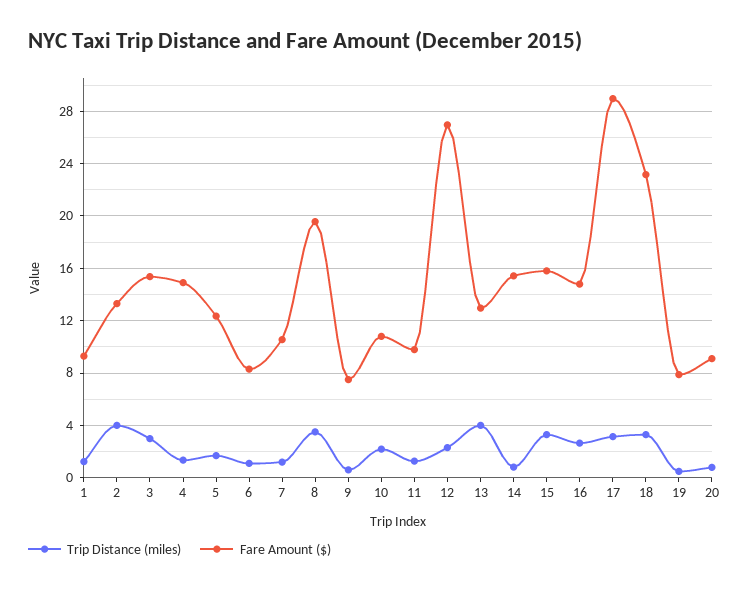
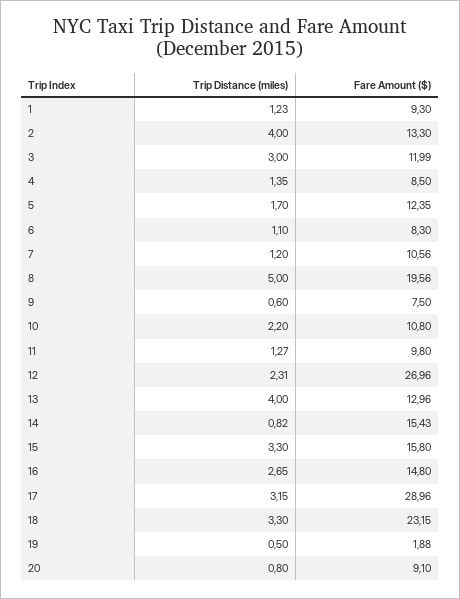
  {
    "Trip Distance (miles)": {
      "1": 1.23,
      "2": 4,
      "3": 3,
      "4": 1.35,
      "5": 1.7,
      "6": 1.1,
      "7": 1.2,
-     "8": 3.5,
+     "8": 5,
      "9": 0.6,
      "10": 2.2,
      "11": 1.27,
      "12": 2.31,
      "13": 4,
      "14": 0.82,
      "15": 3.3,
      "16": 2.65,
      "17": 3.15,
      "18": 3.3,
      "19": 0.5,
      "20": 0.8
    },
    "Fare Amount ($)": {
      "1": 9.3,
      "2": 13.3,
-     "3": 15.5,
+     "3": 11.99,
-     "4": 15,
+     "4": 8.5,
      "5": 12.35,
      "6": 8.3,
      "7": 10.56,
      "8": 19.56,
      "9": 7.5,
      "10": 10.8,
      "11": 9.8,
      "12": 26.96,
      "13": 12.96,
      "14": 15.43,
      "15": 15.8,
      "16": 14.8,
      "17": 28.96,
      "18": 23.15,
-     "19": 8,
+     "19": 1.88,
      "20": 9.1
    }
  }

